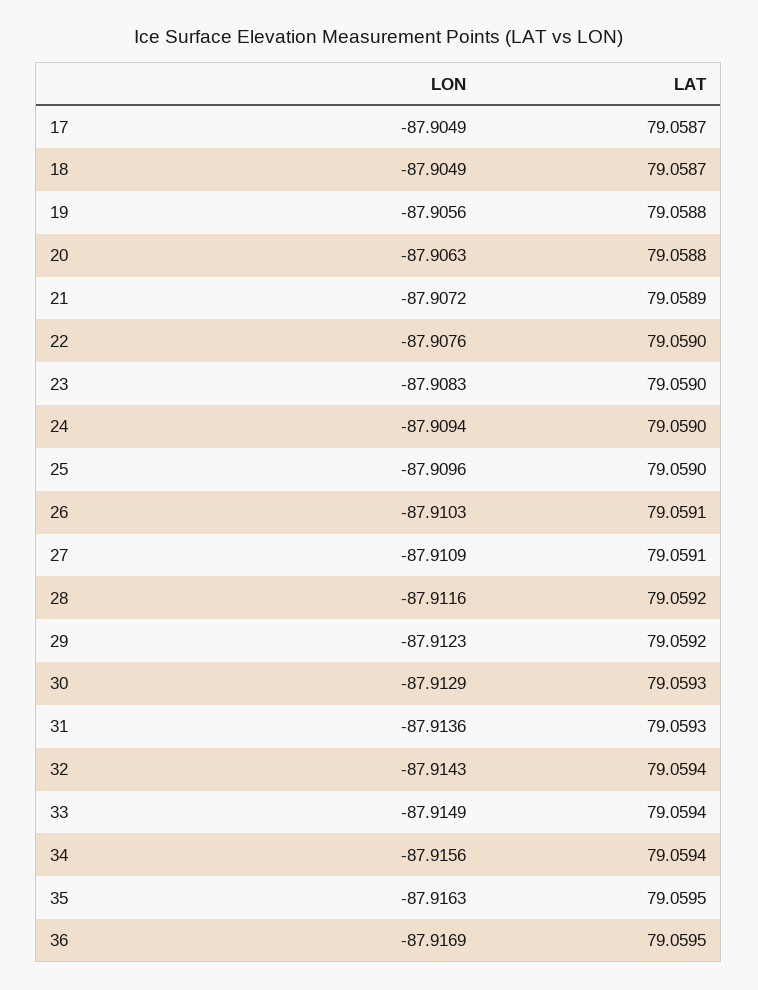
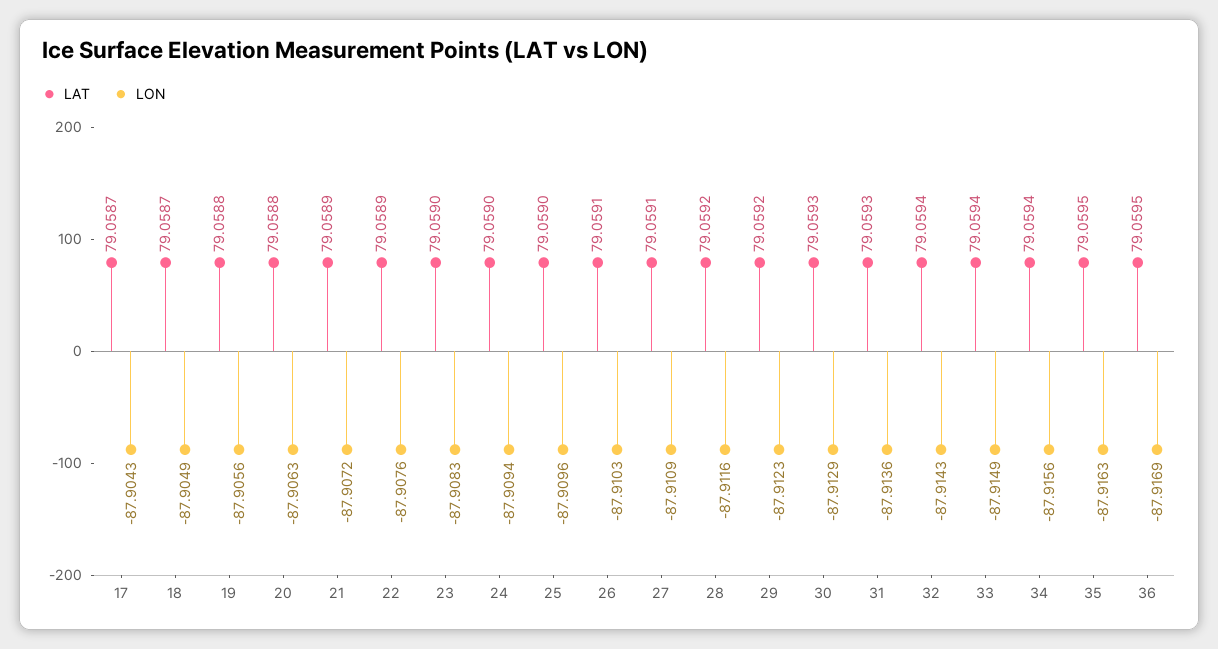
  {
    "LON": {
-     "17": -87.9049,
+     "17": -87.9043,
      "18": -87.9049,
      "19": -87.9056,
      "20": -87.9063,
      "21": -87.9072,
      "22": -87.9076,
      "23": -87.9083,
      "24": -87.9094,
      "25": -87.9096,
      "26": -87.9103,
      "27": -87.9109,
      "28": -87.9116,
      "29": -87.9123,
      "30": -87.9129,
      "31": -87.9136,
      "32": -87.9143,
      "33": -87.9149,
      "34": -87.9156,
      "35": -87.9163,
      "36": -87.9169
    },
    "LAT": {
      "17": 79.0587,
      "18": 79.0587,
      "19": 79.0588,
      "20": 79.0588,
      "21": 79.0589,
-     "22": 79.059,
+     "22": 79.0589,
      "23": 79.059,
      "24": 79.059,
      "25": 79.059,
      "26": 79.0591,
      "27": 79.0591,
      "28": 79.0592,
      "29": 79.0592,
      "30": 79.0593,
      "31": 79.0593,
      "32": 79.0594,
      "33": 79.0594,
      "34": 79.0594,
      "35": 79.0595,
      "36": 79.0595
    }
  }

